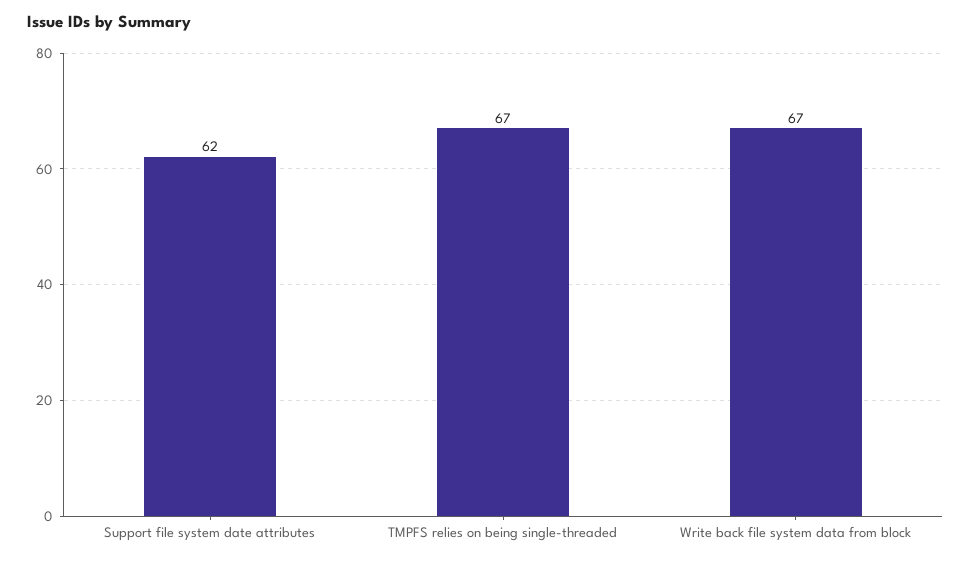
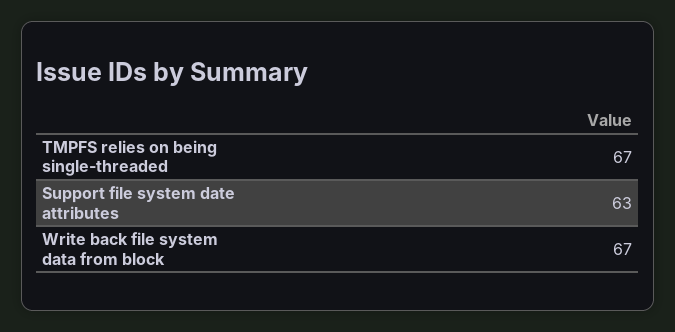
  {
-   "Support file system date attributes": 62,
+   "Support file system date attributes": 63,
    "TMPFS relies on being single-threaded": 67,
    "Write back file system data from block": 67
  }

